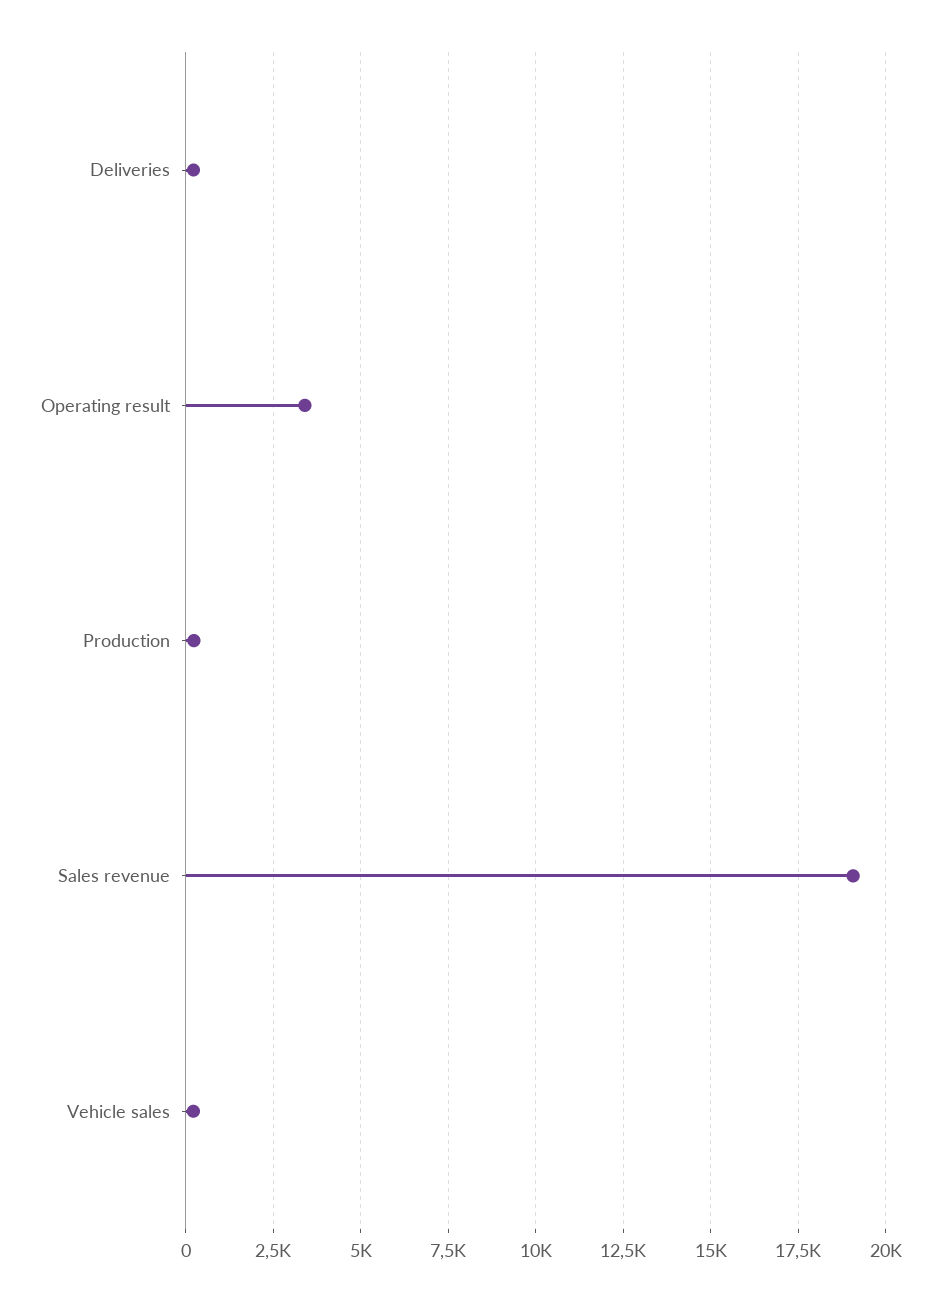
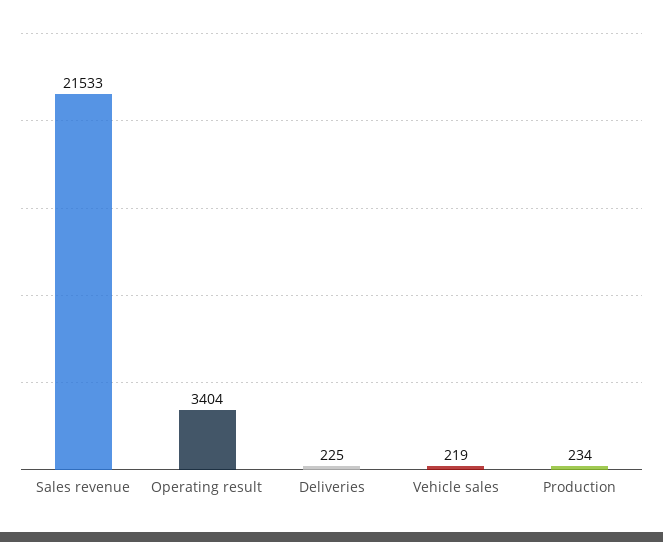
  {
    "Deliveries": 225,
    "Operating result": 3404,
    "Production": 234,
-   "Sales revenue": 19000,
+   "Sales revenue": 21533,
    "Vehicle sales": 219
  }

